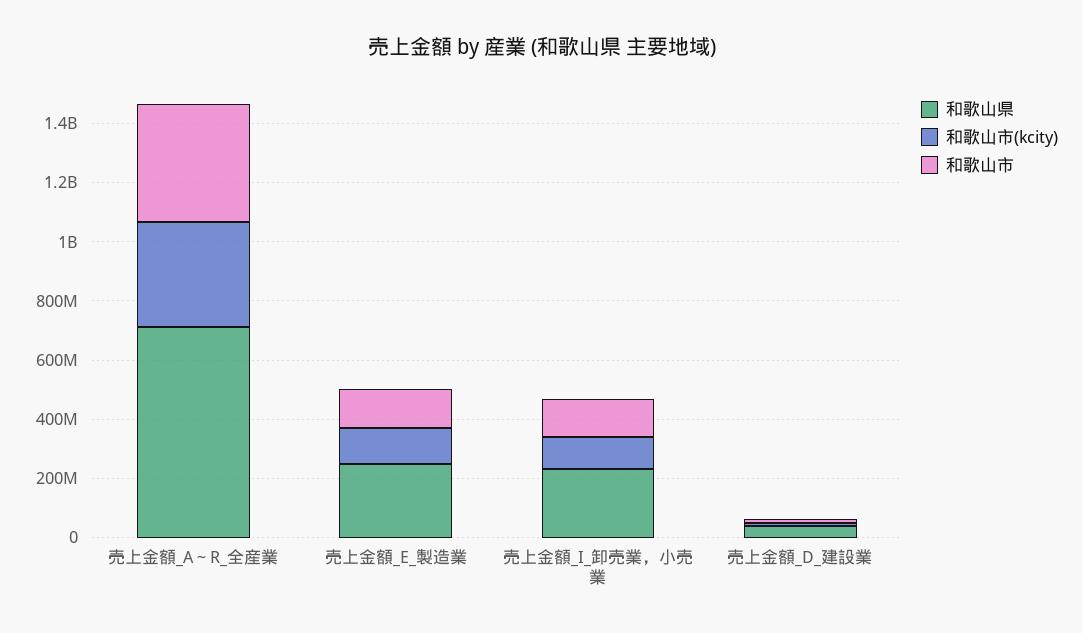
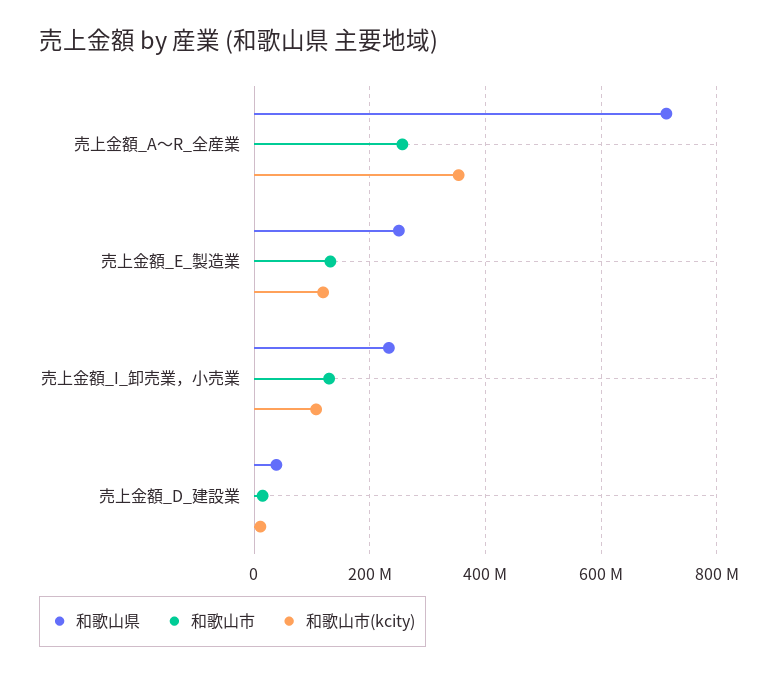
  {
    "和歌山県": {
      "売上金額_A～R_全産業": 720000000,
      "売上金額_E_製造業": 260000000,
      "売上金額_I_卸売業，小売業": 240000000,
      "売上金額_D_建設業": 40000000
    },
    "和歌山市(kcity)": {
      "売上金額_A～R_全産業": 360000000,
      "売上金額_E_製造業": 120000000,
      "売上金額_I_卸売業，小売業": 100000000,
      "売上金額_D_建設業": 20000000
    },
    "和歌山市": {
-     "売上金額_A～R_全産業": 400000000,
+     "売上金額_A～R_全産業": 260000000,
      "売上金額_E_製造業": 140000000,
      "売上金額_I_卸売業，小売業": 120000000,
      "売上金額_D_建設業": 20000000
    }
  }

